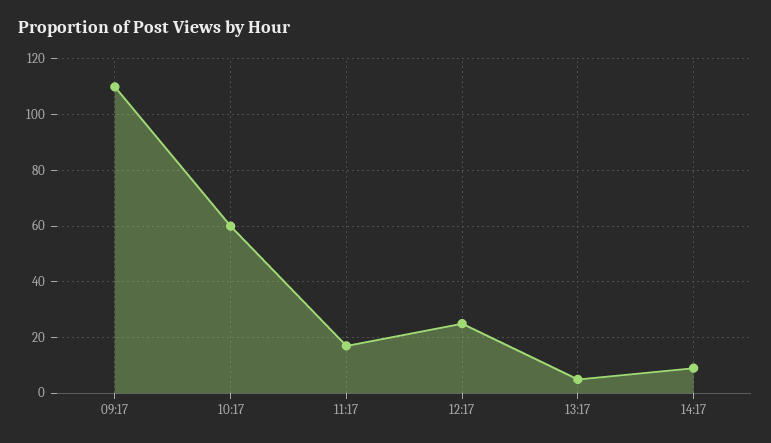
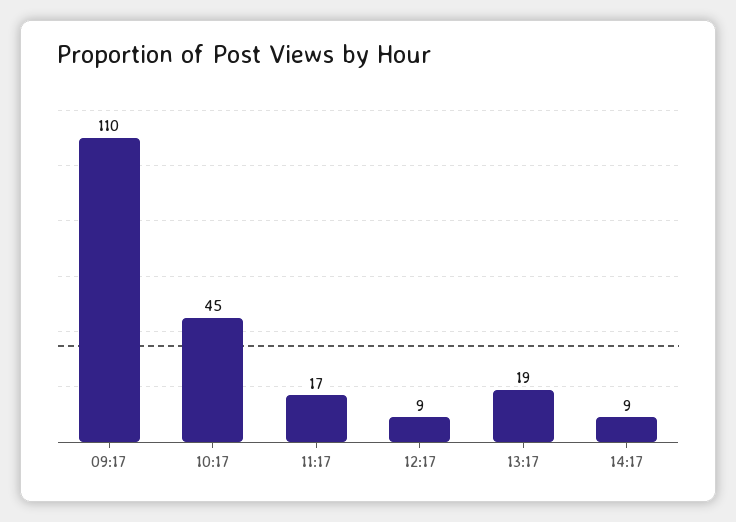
  {
    "09:17": 110,
-   "10:17": 60,
+   "10:17": 45,
    "11:17": 17,
-   "12:17": 25,
+   "12:17": 9,
-   "13:17": 5,
+   "13:17": 19,
    "14:17": 9
  }

